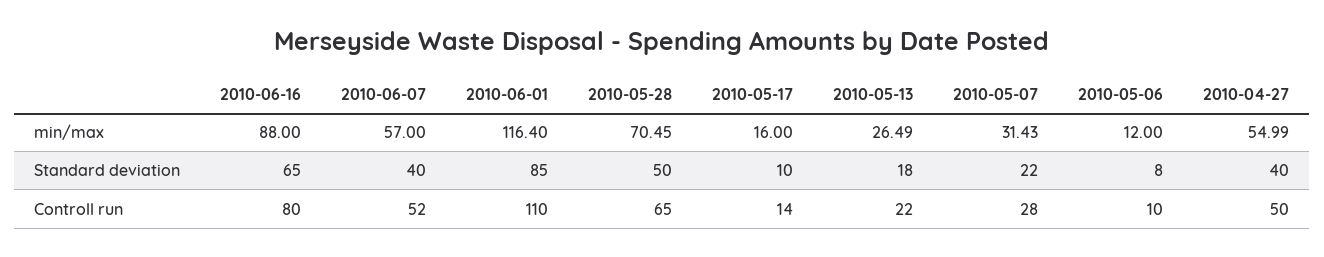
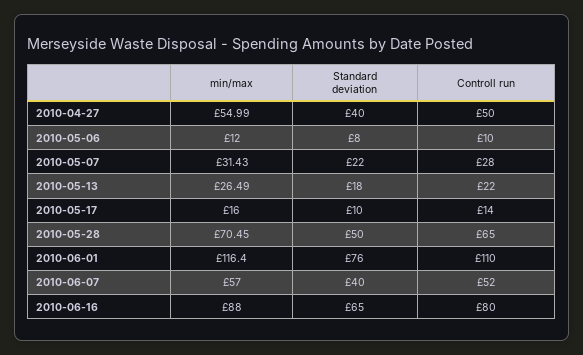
  {
    "2010-06-16": {
      "min/max": 88,
      "Standard deviation": 65,
      "Controll run": 80
    },
    "2010-06-07": {
      "min/max": 57,
      "Standard deviation": 40,
      "Controll run": 52
    },
    "2010-06-01": {
      "min/max": 116.4,
-     "Standard deviation": 85,
+     "Standard deviation": 76,
      "Controll run": 110
    },
    "2010-05-28": {
      "min/max": 70.45,
      "Standard deviation": 50,
      "Controll run": 65
    },
    "2010-05-17": {
      "min/max": 16,
      "Standard deviation": 10,
      "Controll run": 14
    },
    "2010-05-13": {
      "min/max": 26.49,
      "Standard deviation": 18,
      "Controll run": 22
    },
    "2010-05-07": {
      "min/max": 31.43,
      "Standard deviation": 22,
      "Controll run": 28
    },
    "2010-05-06": {
      "min/max": 12,
      "Standard deviation": 8,
      "Controll run": 10
    },
    "2010-04-27": {
      "min/max": 54.99,
      "Standard deviation": 40,
      "Controll run": 50
    }
  }

